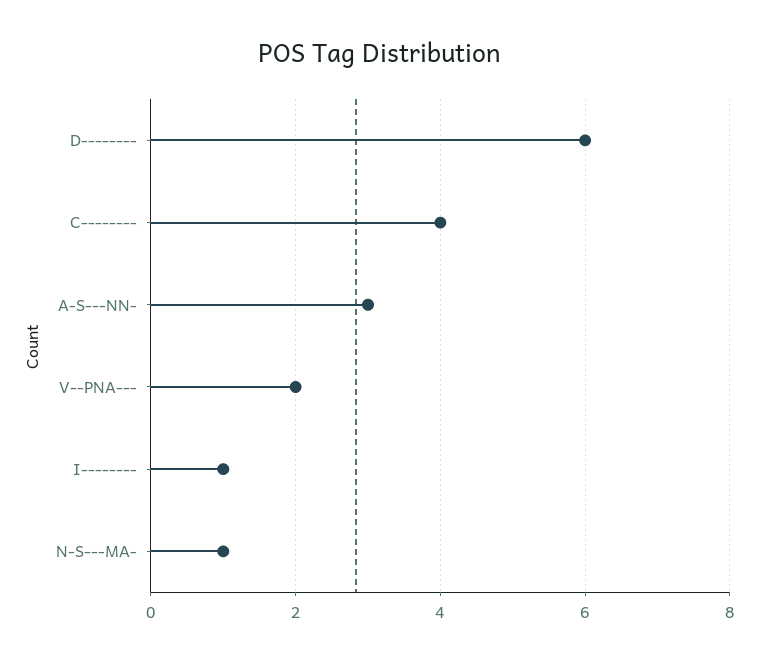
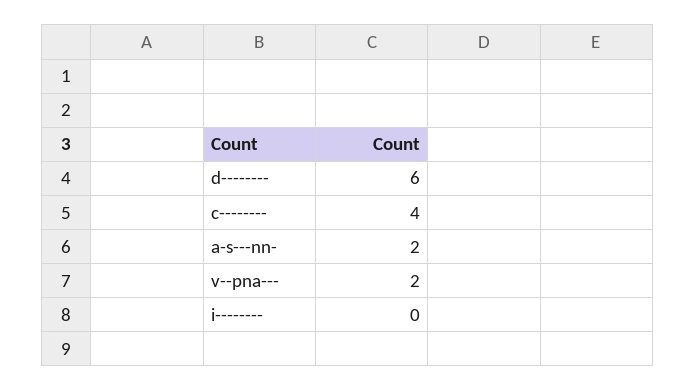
  {
    "D--------": 6,
    "C--------": 4,
-   "A-S---NN-": 3,
+   "A-S---NN-": 2,
    "V--PNA---": 2,
-   "I--------": 1,
+   "I--------": 0
-   "N-S---MA-": 1
  }

